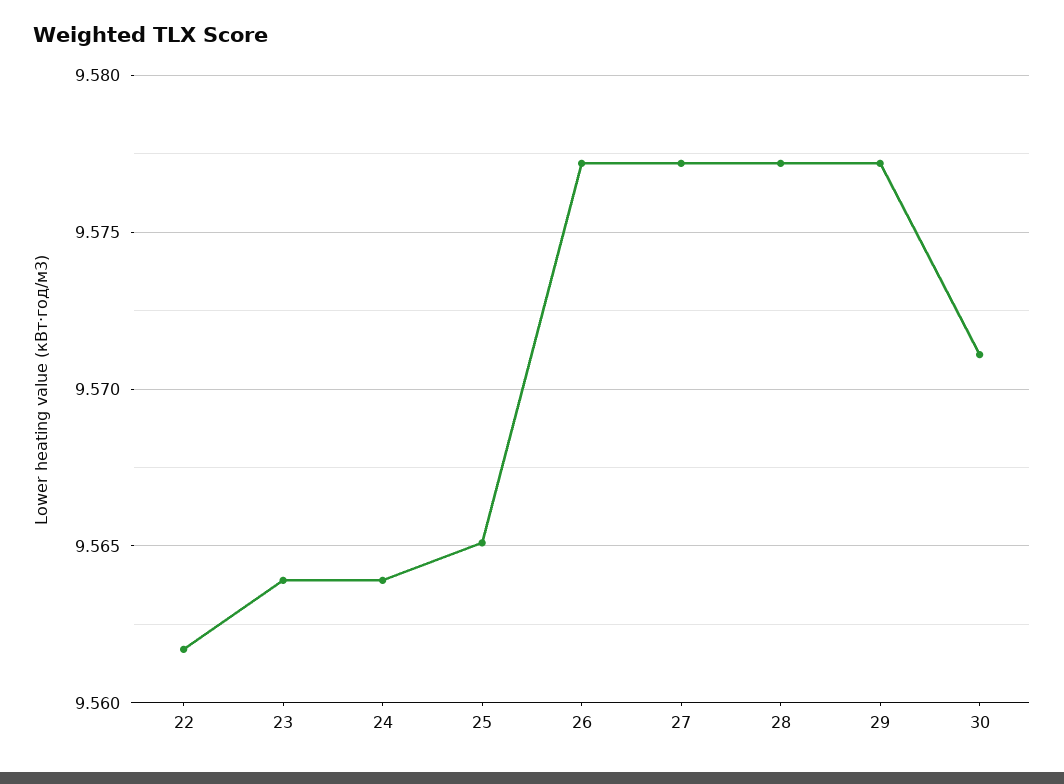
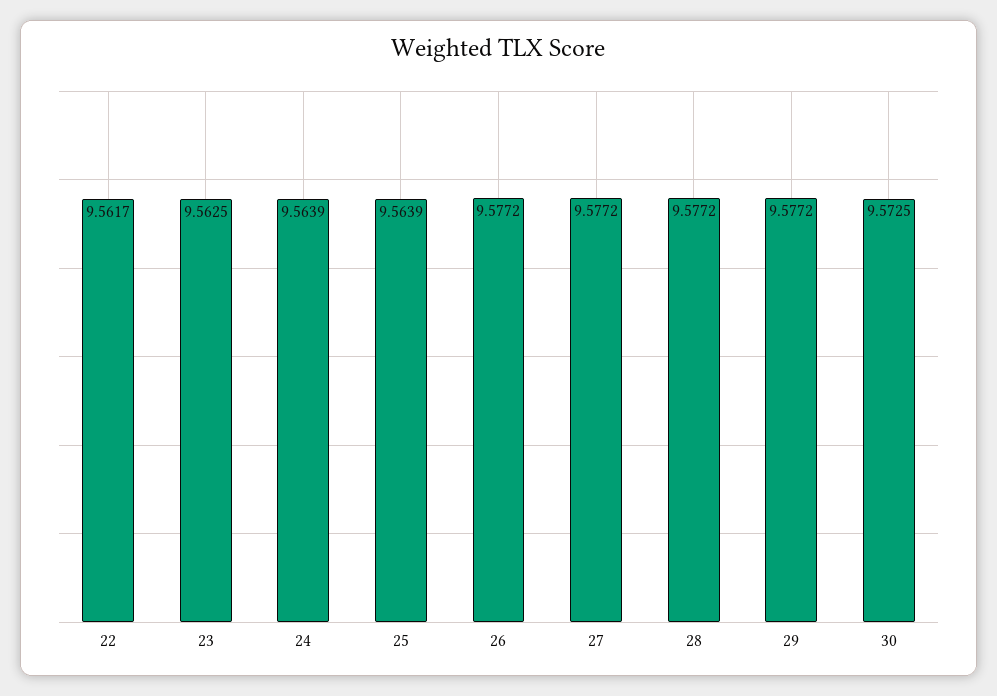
  {
    "22": 9.5617,
-   "23": 9.564,
+   "23": 9.5625,
    "24": 9.5639,
-   "25": 9.565,
+   "25": 9.5639,
    "26": 9.5772,
    "27": 9.5772,
    "28": 9.5772,
    "29": 9.5772,
-   "30": 9.571
+   "30": 9.5725
  }

